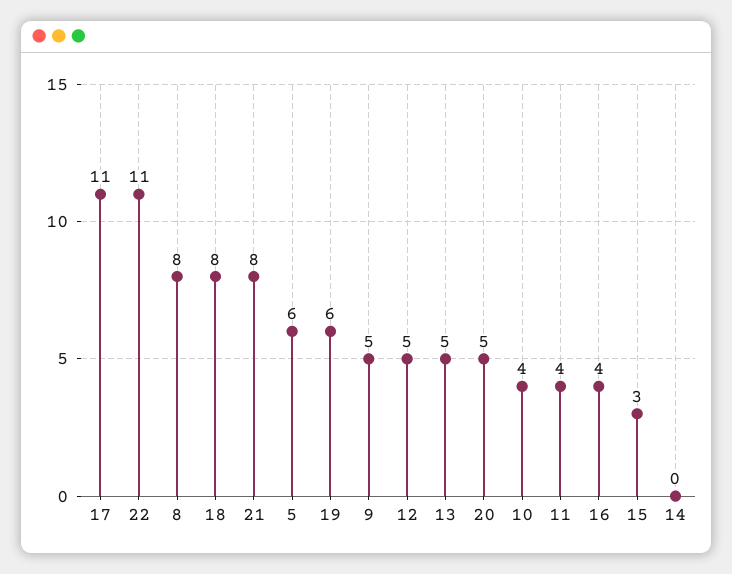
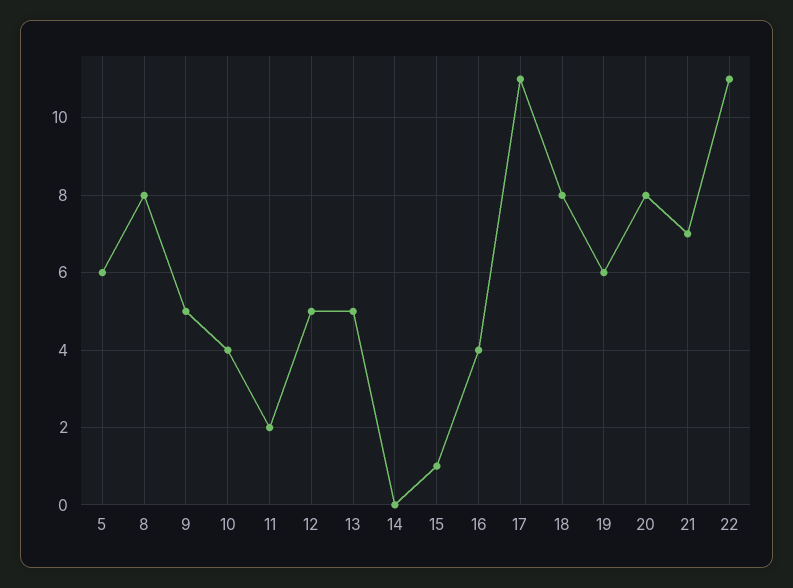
  {
    "17": 11,
    "22": 11,
    "8": 8,
    "18": 8,
-   "21": 8,
+   "21": 7,
    "5": 6,
    "19": 6,
    "9": 5,
    "12": 5,
    "13": 5,
-   "20": 5,
+   "20": 8,
    "10": 4,
-   "11": 4,
+   "11": 2,
    "16": 4,
-   "15": 3,
+   "15": 1,
    "14": 0
  }

